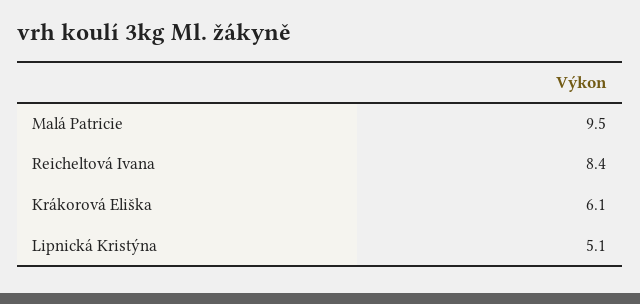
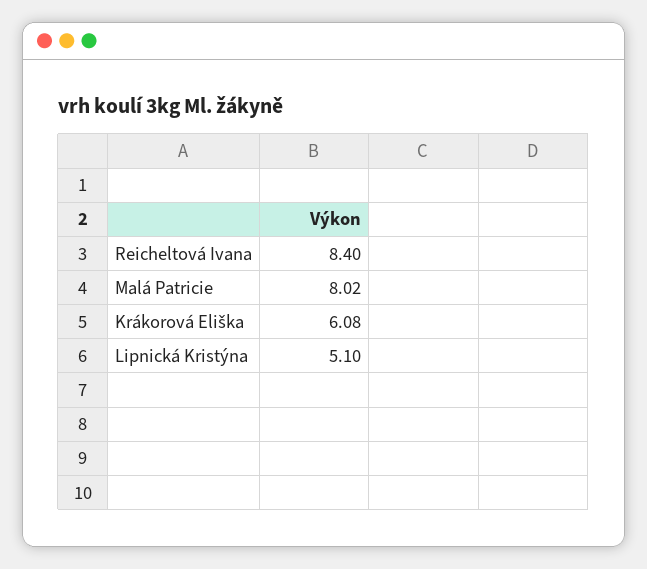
  {
-   "Malá Patricie": 9.5,
+   "Malá Patricie": 8.02,
    "Reicheltová Ivana": 8.4,
    "Krákorová Eliška": 6.08,
    "Lipnická Kristýna": 5.1
  }

